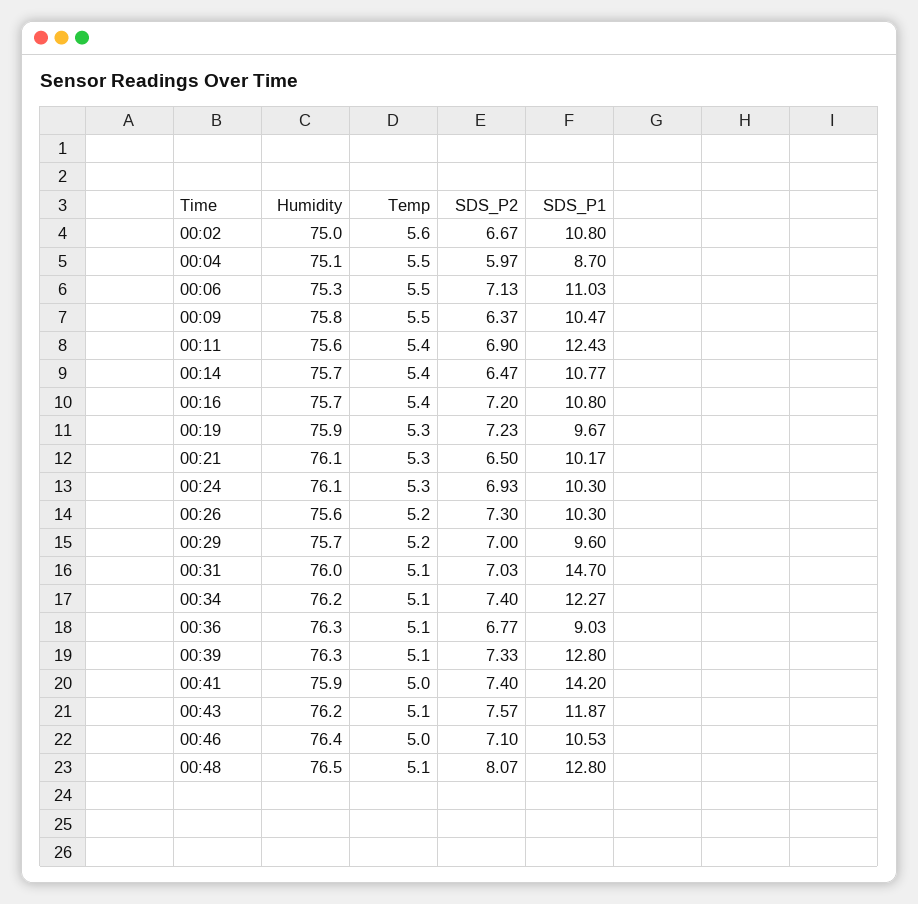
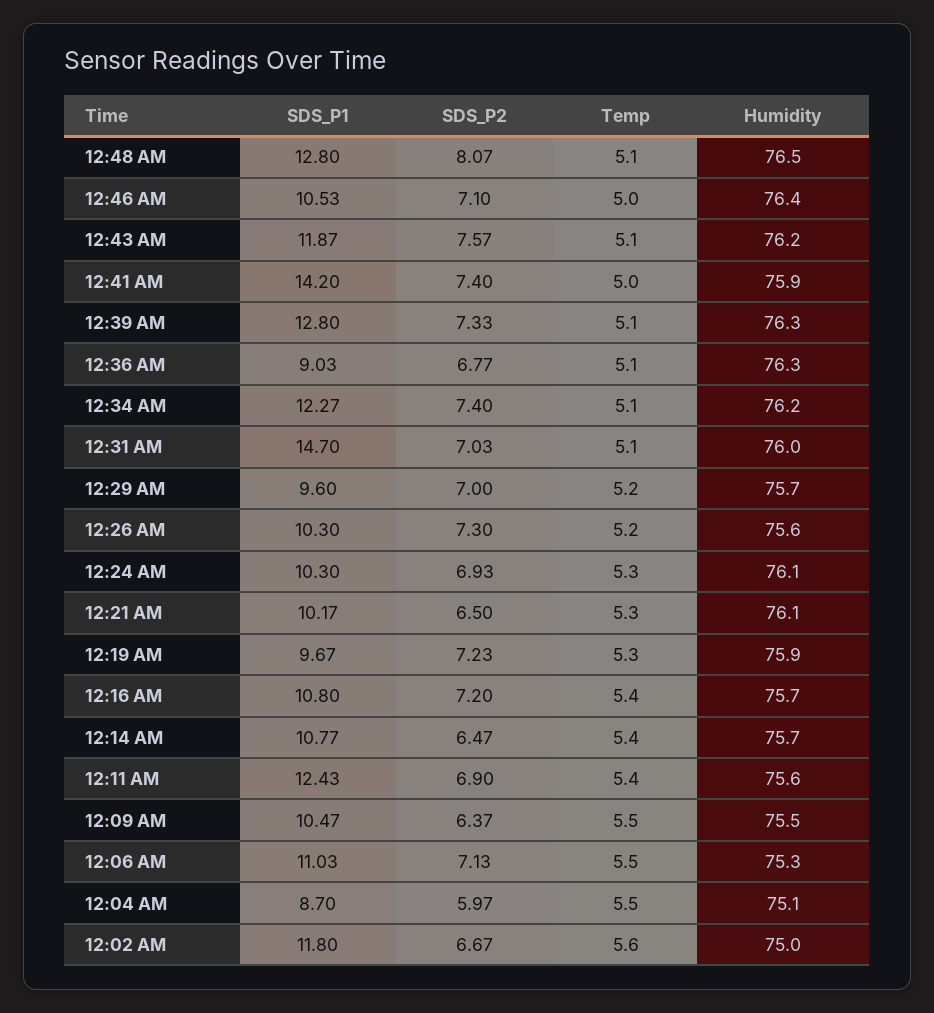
  {
    "Humidity": {
      "00:02": 75,
      "00:04": 75.1,
      "00:06": 75.3,
-     "00:09": 75.8,
+     "00:09": 75.5,
      "00:11": 75.6,
      "00:14": 75.7,
      "00:16": 75.7,
      "00:19": 75.9,
      "00:21": 76.1,
      "00:24": 76.1,
      "00:26": 75.6,
      "00:29": 75.7,
      "00:31": 76,
      "00:34": 76.2,
      "00:36": 76.3,
      "00:39": 76.3,
      "00:41": 75.9,
      "00:43": 76.2,
      "00:46": 76.4,
      "00:48": 76.5
    },
    "Temp": {
      "00:02": 5.6,
      "00:04": 5.5,
      "00:06": 5.5,
      "00:09": 5.5,
      "00:11": 5.4,
      "00:14": 5.4,
      "00:16": 5.4,
      "00:19": 5.3,
      "00:21": 5.3,
      "00:24": 5.3,
      "00:26": 5.2,
      "00:29": 5.2,
      "00:31": 5.1,
      "00:34": 5.1,
      "00:36": 5.1,
      "00:39": 5.1,
      "00:41": 5,
      "00:43": 5.1,
      "00:46": 5,
      "00:48": 5.1
    },
    "SDS_P2": {
      "00:02": 6.67,
      "00:04": 5.97,
      "00:06": 7.13,
      "00:09": 6.37,
      "00:11": 6.9,
      "00:14": 6.47,
      "00:16": 7.2,
      "00:19": 7.23,
      "00:21": 6.5,
      "00:24": 6.93,
      "00:26": 7.3,
      "00:29": 7,
      "00:31": 7.03,
      "00:34": 7.4,
      "00:36": 6.77,
      "00:39": 7.33,
      "00:41": 7.4,
      "00:43": 7.57,
      "00:46": 7.1,
      "00:48": 8.07
    },
    "SDS_P1": {
-     "00:02": 10.8,
+     "00:02": 11.8,
      "00:04": 8.7,
      "00:06": 11.03,
      "00:09": 10.47,
      "00:11": 12.43,
      "00:14": 10.77,
      "00:16": 10.8,
      "00:19": 9.67,
      "00:21": 10.17,
      "00:24": 10.3,
      "00:26": 10.3,
      "00:29": 9.6,
      "00:31": 14.7,
      "00:34": 12.27,
      "00:36": 9.03,
      "00:39": 12.8,
      "00:41": 14.2,
      "00:43": 11.87,
      "00:46": 10.53,
      "00:48": 12.8
    }
  }

